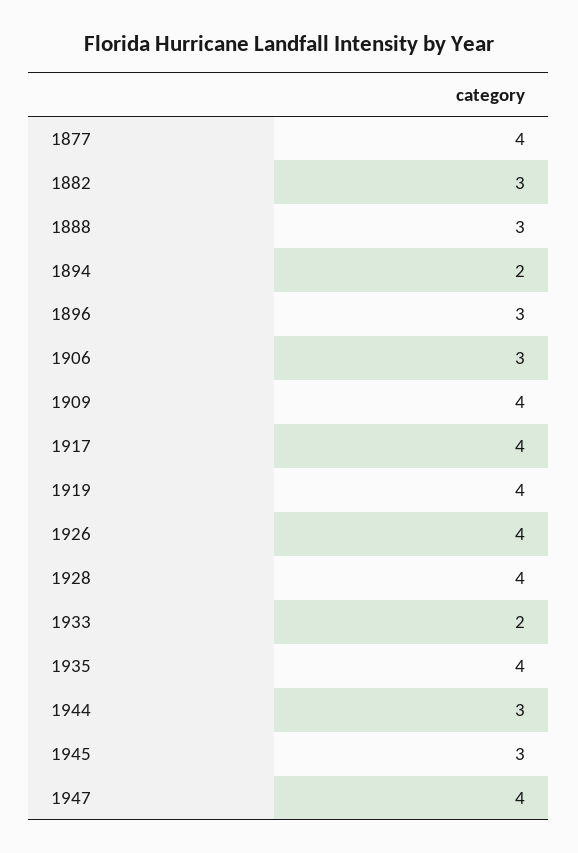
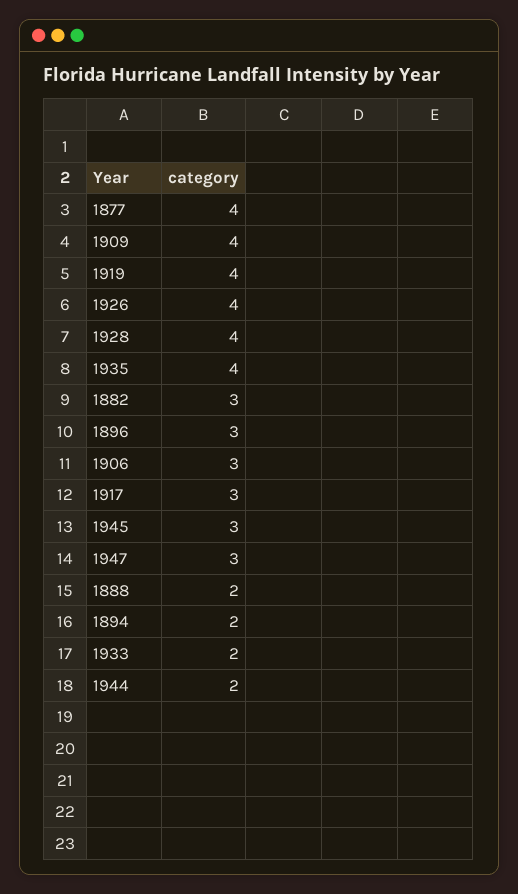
  {
    "1877": 4,
    "1882": 3,
-   "1888": 3,
+   "1888": 2,
    "1894": 2,
    "1896": 3,
    "1906": 3,
    "1909": 4,
-   "1917": 4,
+   "1917": 3,
    "1919": 4,
    "1926": 4,
    "1928": 4,
    "1933": 2,
    "1935": 4,
-   "1944": 3,
+   "1944": 2,
    "1945": 3,
-   "1947": 4
+   "1947": 3
  }

